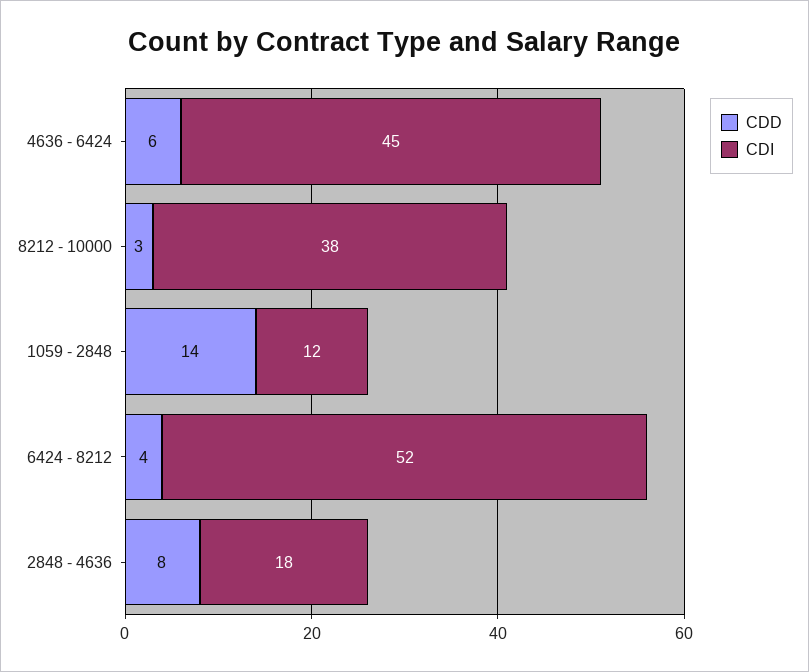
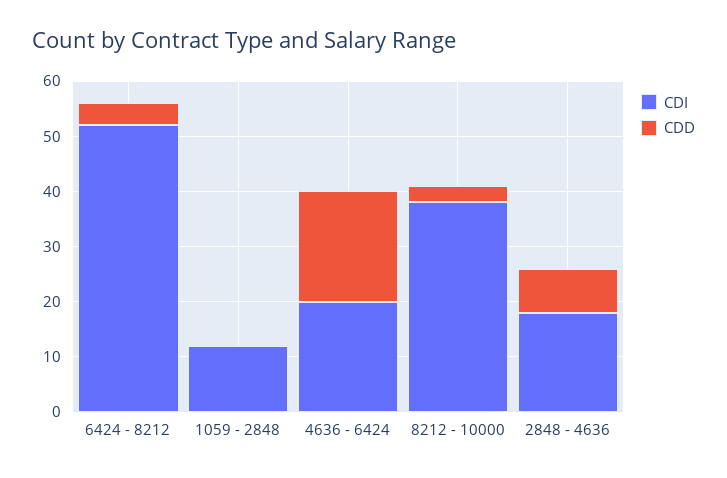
  {
    "CDD": {
-     "4636 - 6424": 6,
+     "4636 - 6424": 20,
      "8212 - 10000": 3,
-     "1059 - 2848": 14,
+     "1059 - 2848": 0,
      "6424 - 8212": 4,
      "2848 - 4636": 8
    },
    "CDI": {
-     "4636 - 6424": 45,
+     "4636 - 6424": 20,
      "8212 - 10000": 38,
      "1059 - 2848": 12,
      "6424 - 8212": 52,
      "2848 - 4636": 18
    }
  }

